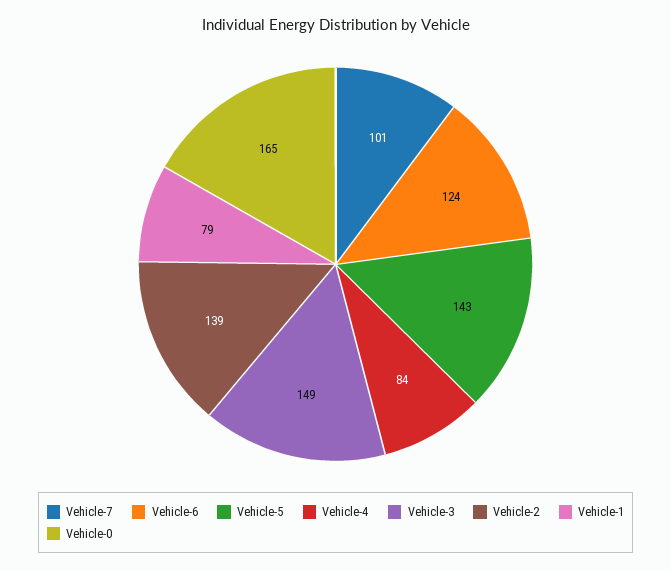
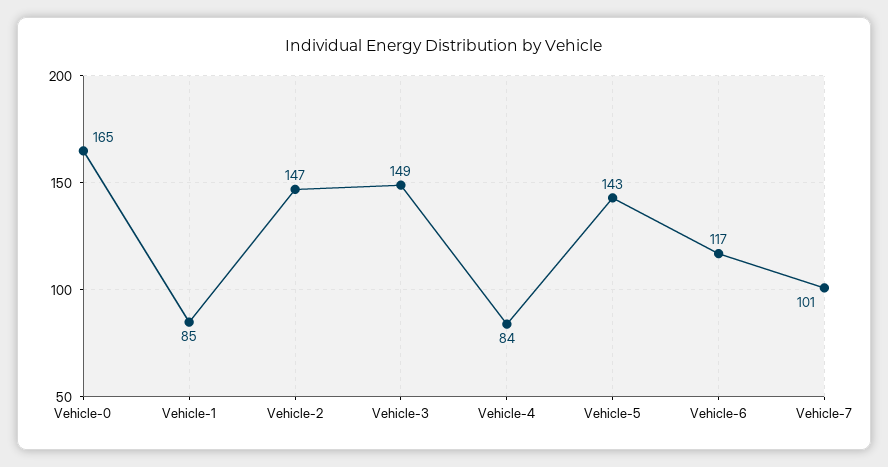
  {
    "Vehicle-7": 101,
-   "Vehicle-6": 124,
+   "Vehicle-6": 117,
    "Vehicle-5": 143,
    "Vehicle-4": 84,
    "Vehicle-3": 149,
-   "Vehicle-2": 139,
+   "Vehicle-2": 147,
-   "Vehicle-1": 79,
+   "Vehicle-1": 85,
    "Vehicle-0": 165
  }

